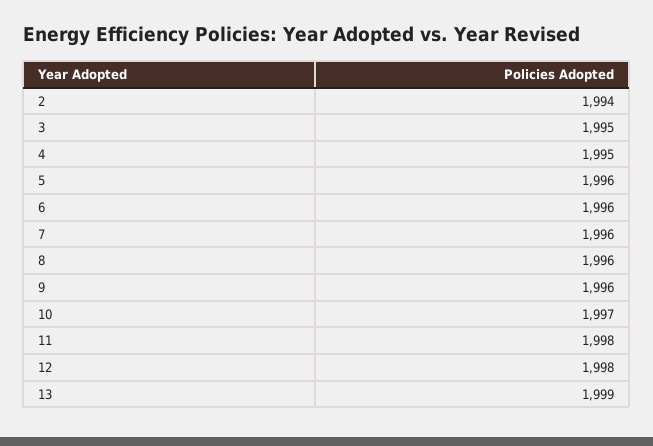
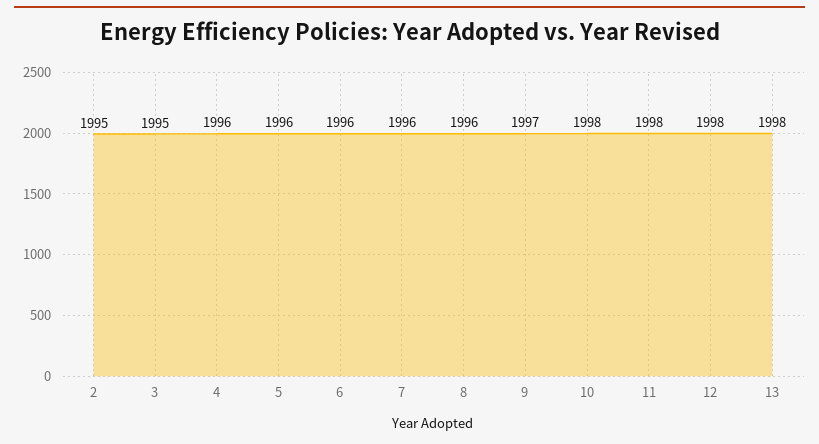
  {
-   "2": 1994,
+   "2": 1995,
    "3": 1995,
-   "4": 1995,
+   "4": 1996,
    "5": 1996,
    "6": 1996,
    "7": 1996,
    "8": 1996,
-   "9": 1996,
+   "9": 1997,
-   "10": 1997,
+   "10": 1998,
    "11": 1998,
    "12": 1998,
-   "13": 1999
+   "13": 1998
  }

